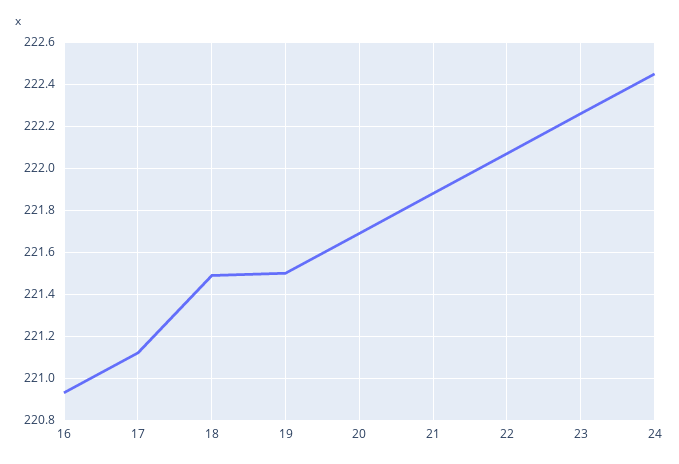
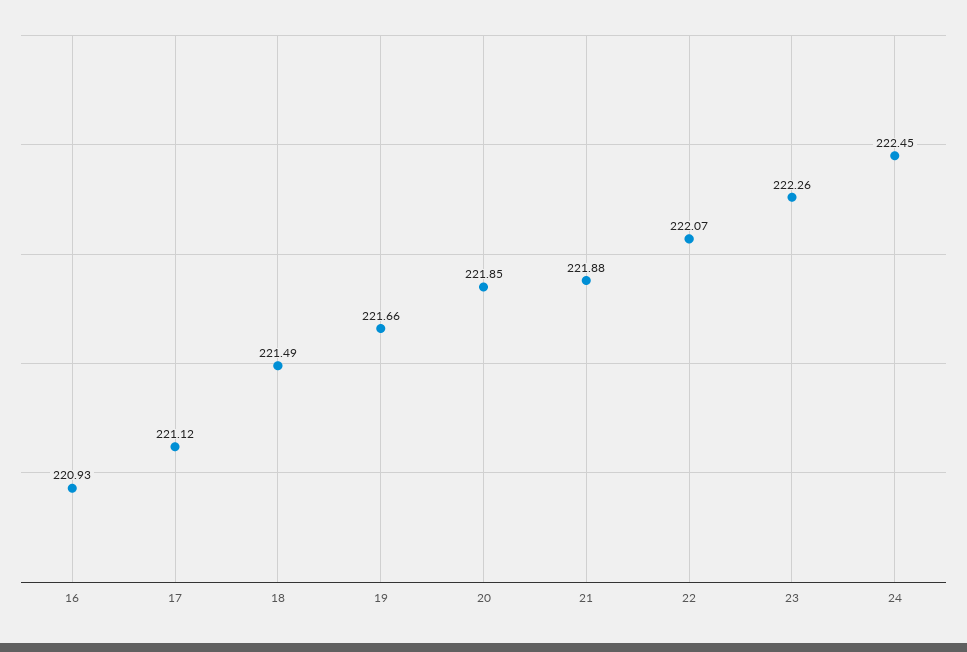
  {
    "16": 220.93,
    "17": 221.12,
    "18": 221.49,
-   "19": 221.5,
+   "19": 221.66,
-   "20": 221.7,
+   "20": 221.85,
    "21": 221.88,
    "22": 222.07,
    "23": 222.26,
    "24": 222.45
  }

